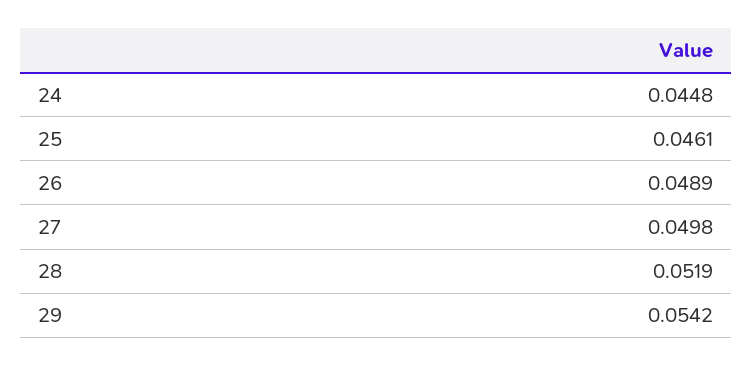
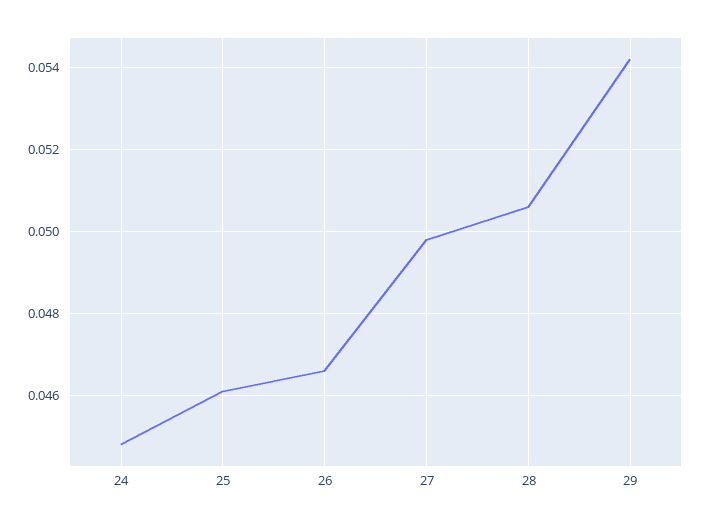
  {
    "24": 0.0448,
    "25": 0.0461,
-   "26": 0.0489,
+   "26": 0.0465,
    "27": 0.0498,
-   "28": 0.0519,
+   "28": 0.0505,
    "29": 0.0542
  }

